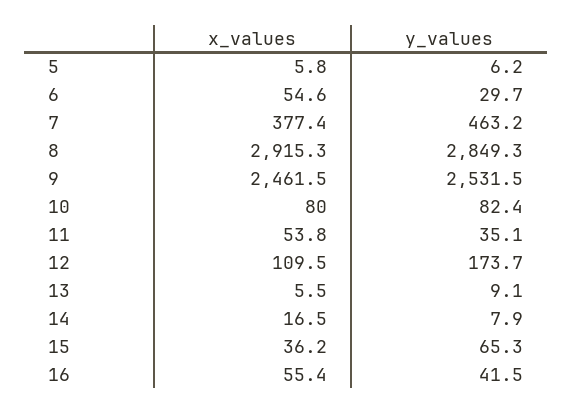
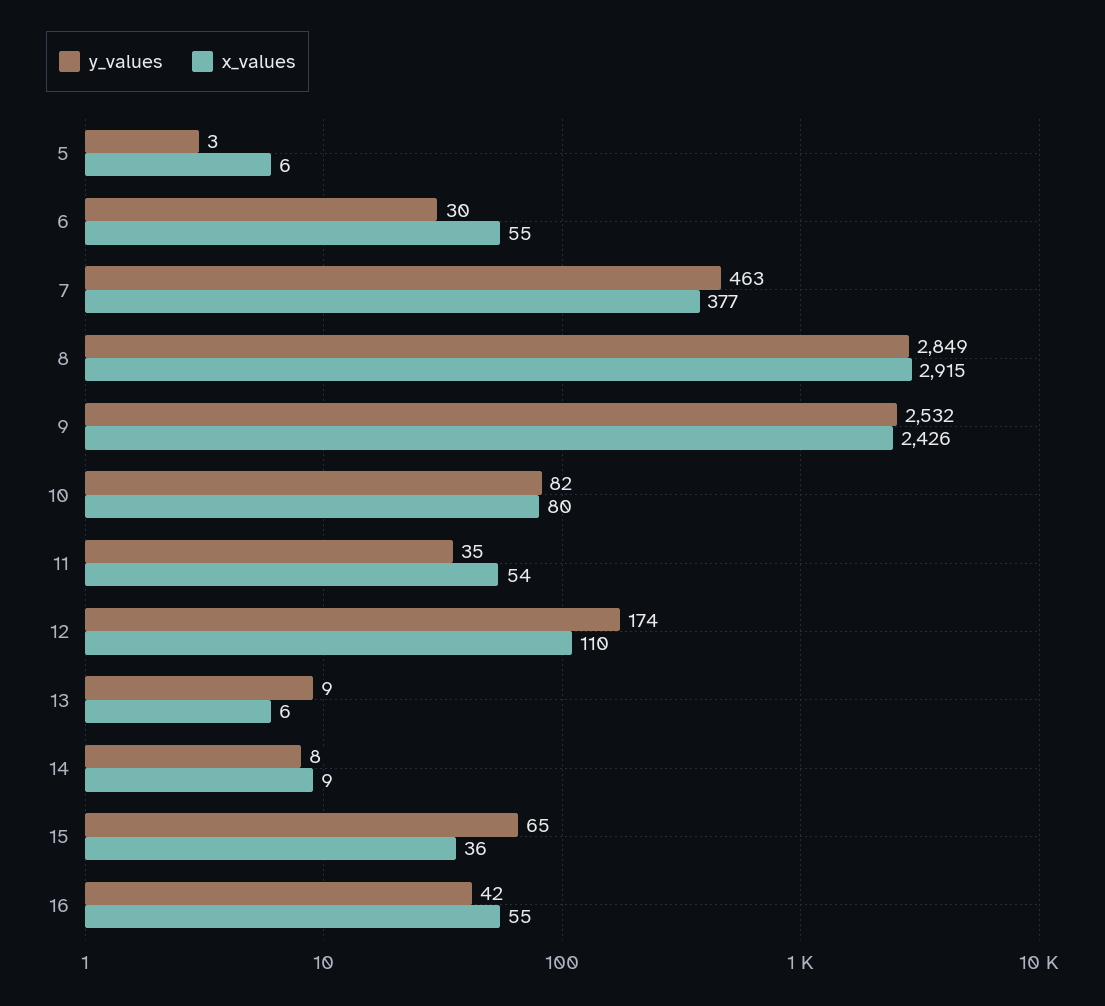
  {
    "x_values": {
      "5": 5.8,
      "6": 54.6,
      "7": 377.4,
      "8": 2915.3,
-     "9": 2461.5,
+     "9": 2426,
      "10": 80,
      "11": 53.8,
      "12": 109.5,
      "13": 5.5,
-     "14": 16.5,
+     "14": 9,
      "15": 36.2,
      "16": 55.4
    },
    "y_values": {
-     "5": 6.2,
+     "5": 3,
      "6": 29.7,
      "7": 463.2,
      "8": 2849.3,
      "9": 2531.5,
      "10": 82.4,
      "11": 35.1,
      "12": 173.7,
      "13": 9.1,
      "14": 7.9,
      "15": 65.3,
      "16": 41.5
    }
  }

